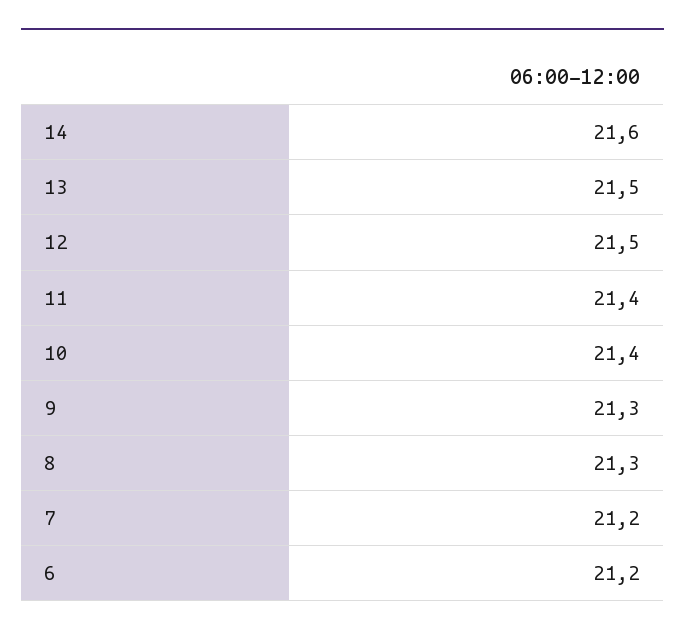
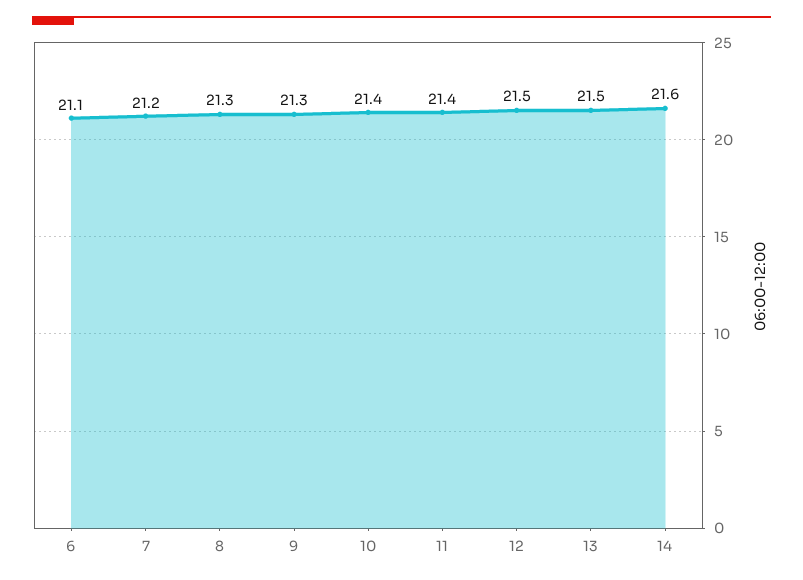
  {
    "14": 21.6,
    "13": 21.5,
    "12": 21.5,
    "11": 21.4,
    "10": 21.4,
    "9": 21.3,
    "8": 21.3,
    "7": 21.2,
-   "6": 21.2
+   "6": 21.1
  }

